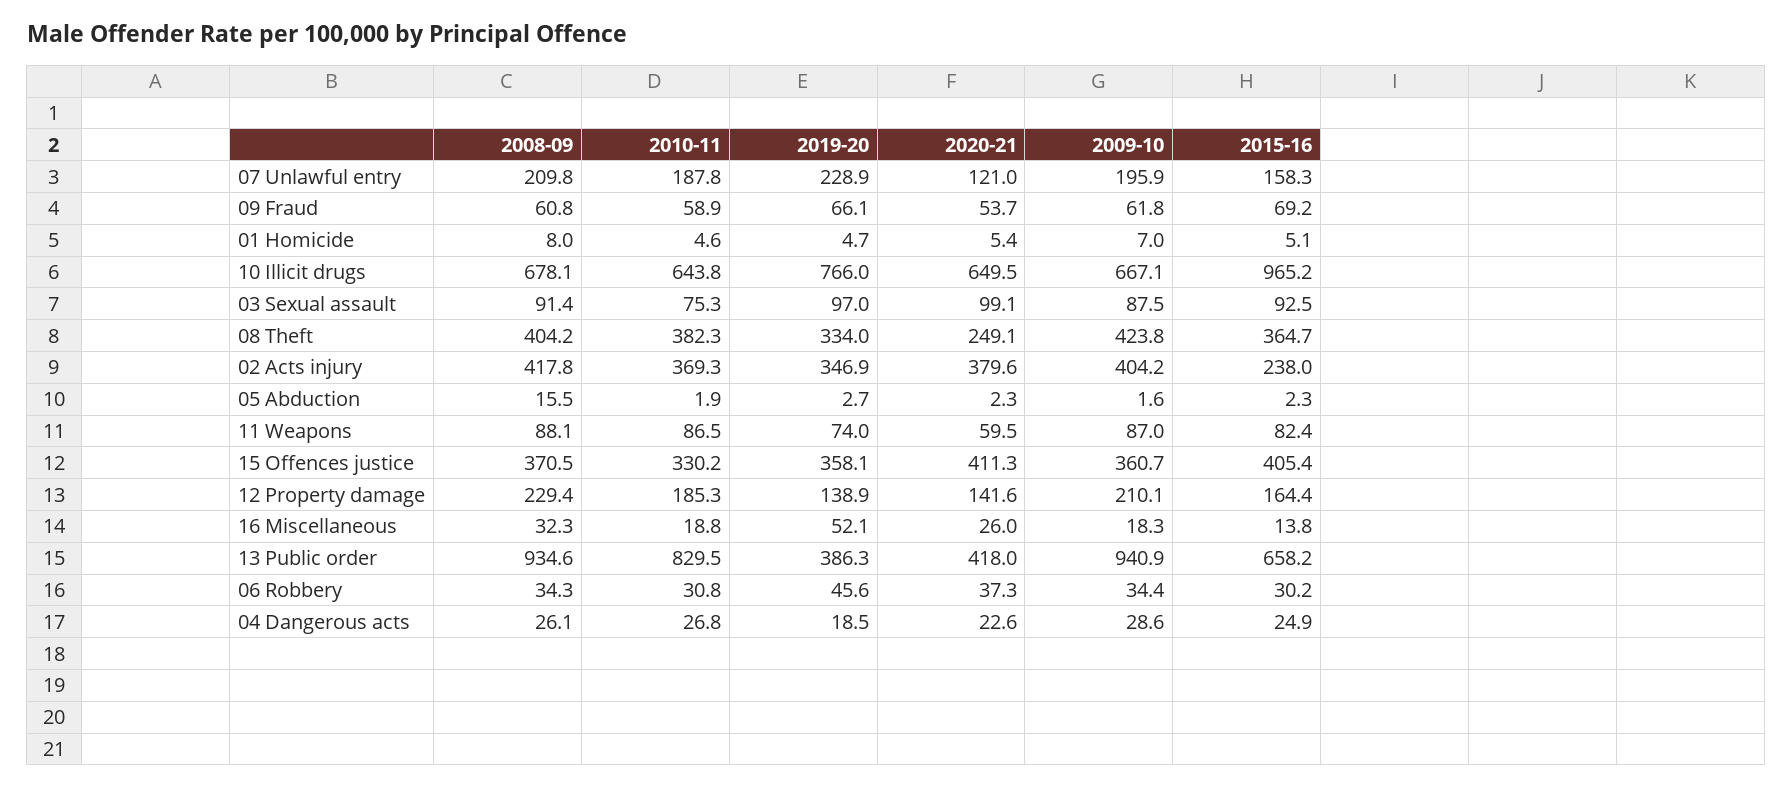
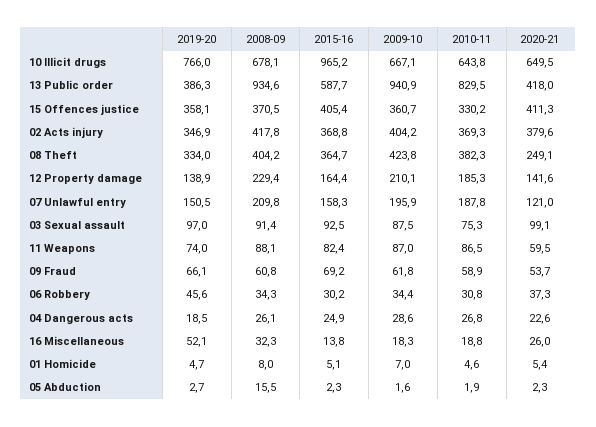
  {
    "2008-09": {
      "07 Unlawful entry": 209.8,
      "09 Fraud": 60.8,
      "01 Homicide": 8,
      "10 Illicit drugs": 678.1,
      "03 Sexual assault": 91.4,
      "08 Theft": 404.2,
      "02 Acts injury": 417.8,
      "05 Abduction": 15.5,
      "11 Weapons": 88.1,
      "15 Offences justice": 370.5,
      "12 Property damage": 229.4,
      "16 Miscellaneous": 32.3,
      "13 Public order": 934.6,
      "06 Robbery": 34.3,
      "04 Dangerous acts": 26.1
    },
    "2010-11": {
      "07 Unlawful entry": 187.8,
      "09 Fraud": 58.9,
      "01 Homicide": 4.6,
      "10 Illicit drugs": 643.8,
      "03 Sexual assault": 75.3,
      "08 Theft": 382.3,
      "02 Acts injury": 369.3,
      "05 Abduction": 1.9,
      "11 Weapons": 86.5,
      "15 Offences justice": 330.2,
      "12 Property damage": 185.3,
      "16 Miscellaneous": 18.8,
      "13 Public order": 829.5,
      "06 Robbery": 30.8,
      "04 Dangerous acts": 26.8
    },
    "2019-20": {
-     "07 Unlawful entry": 228.9,
+     "07 Unlawful entry": 150.5,
      "09 Fraud": 66.1,
      "01 Homicide": 4.7,
      "10 Illicit drugs": 766,
      "03 Sexual assault": 97,
      "08 Theft": 334,
      "02 Acts injury": 346.9,
      "05 Abduction": 2.7,
      "11 Weapons": 74,
      "15 Offences justice": 358.1,
      "12 Property damage": 138.9,
      "16 Miscellaneous": 52.1,
      "13 Public order": 386.3,
      "06 Robbery": 45.6,
      "04 Dangerous acts": 18.5
    },
    "2020-21": {
      "07 Unlawful entry": 121,
      "09 Fraud": 53.7,
      "01 Homicide": 5.4,
      "10 Illicit drugs": 649.5,
      "03 Sexual assault": 99.1,
      "08 Theft": 249.1,
      "02 Acts injury": 379.6,
      "05 Abduction": 2.3,
      "11 Weapons": 59.5,
      "15 Offences justice": 411.3,
      "12 Property damage": 141.6,
      "16 Miscellaneous": 26,
      "13 Public order": 418,
      "06 Robbery": 37.3,
      "04 Dangerous acts": 22.6
    },
    "2009-10": {
      "07 Unlawful entry": 195.9,
      "09 Fraud": 61.8,
      "01 Homicide": 7,
      "10 Illicit drugs": 667.1,
      "03 Sexual assault": 87.5,
      "08 Theft": 423.8,
      "02 Acts injury": 404.2,
      "05 Abduction": 1.6,
      "11 Weapons": 87,
      "15 Offences justice": 360.7,
      "12 Property damage": 210.1,
      "16 Miscellaneous": 18.3,
      "13 Public order": 940.9,
      "06 Robbery": 34.4,
      "04 Dangerous acts": 28.6
    },
    "2015-16": {
      "07 Unlawful entry": 158.3,
      "09 Fraud": 69.2,
      "01 Homicide": 5.1,
      "10 Illicit drugs": 965.2,
      "03 Sexual assault": 92.5,
      "08 Theft": 364.7,
-     "02 Acts injury": 238,
+     "02 Acts injury": 368.8,
      "05 Abduction": 2.3,
      "11 Weapons": 82.4,
      "15 Offences justice": 405.4,
      "12 Property damage": 164.4,
      "16 Miscellaneous": 13.8,
-     "13 Public order": 658.2,
+     "13 Public order": 587.7,
      "06 Robbery": 30.2,
      "04 Dangerous acts": 24.9
    }
  }

